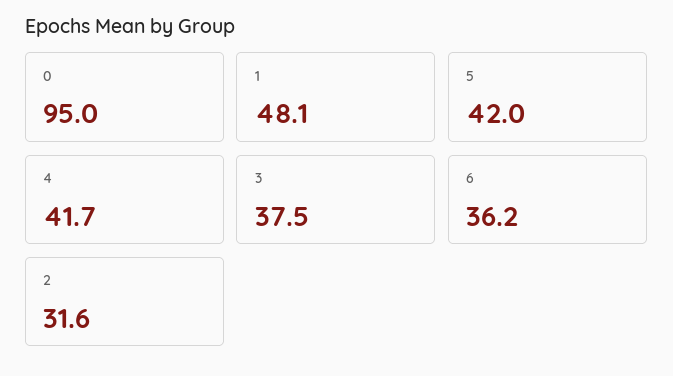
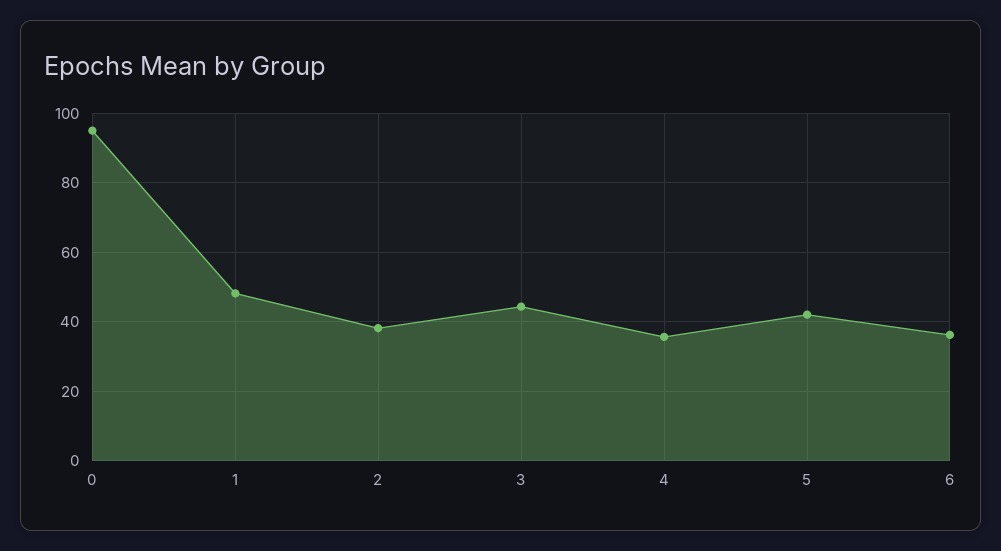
  {
    "0": 95,
    "1": 48.1,
    "5": 42,
-   "4": 41.7,
+   "4": 36,
-   "3": 37.5,
+   "3": 44,
    "6": 36.2,
-   "2": 31.6
+   "2": 38
  }

